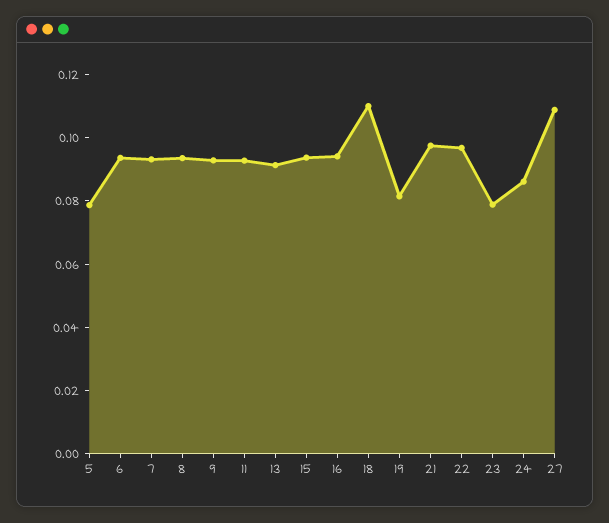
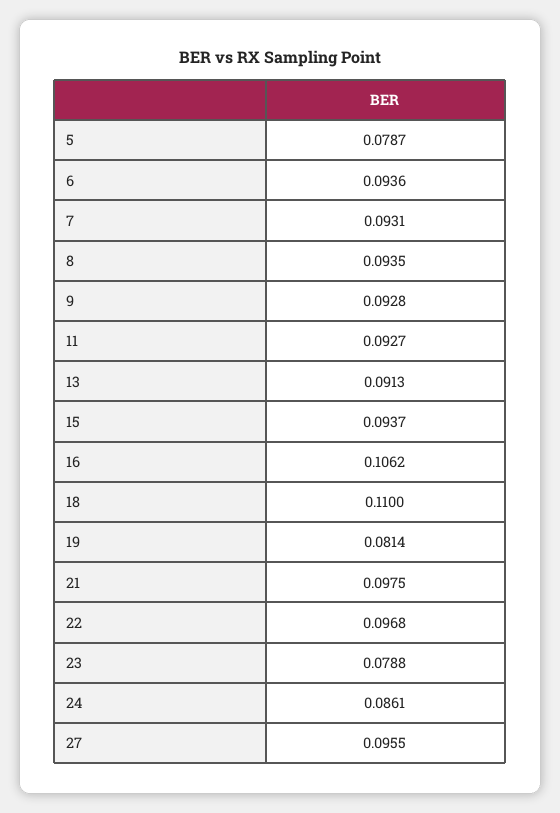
  {
    "5": 0.0787,
    "6": 0.0936,
    "7": 0.0931,
    "8": 0.0935,
    "9": 0.0928,
    "11": 0.0927,
    "13": 0.0913,
    "15": 0.0937,
-   "16": 0.095,
+   "16": 0.1062,
    "18": 0.11,
    "19": 0.0814,
    "21": 0.0975,
    "22": 0.0968,
    "23": 0.0788,
    "24": 0.0861,
-   "27": 0.11
+   "27": 0.0955
  }

